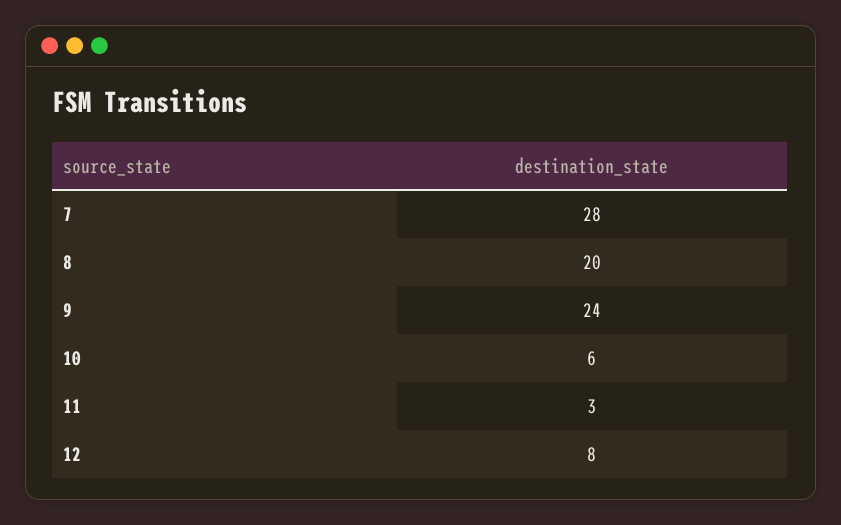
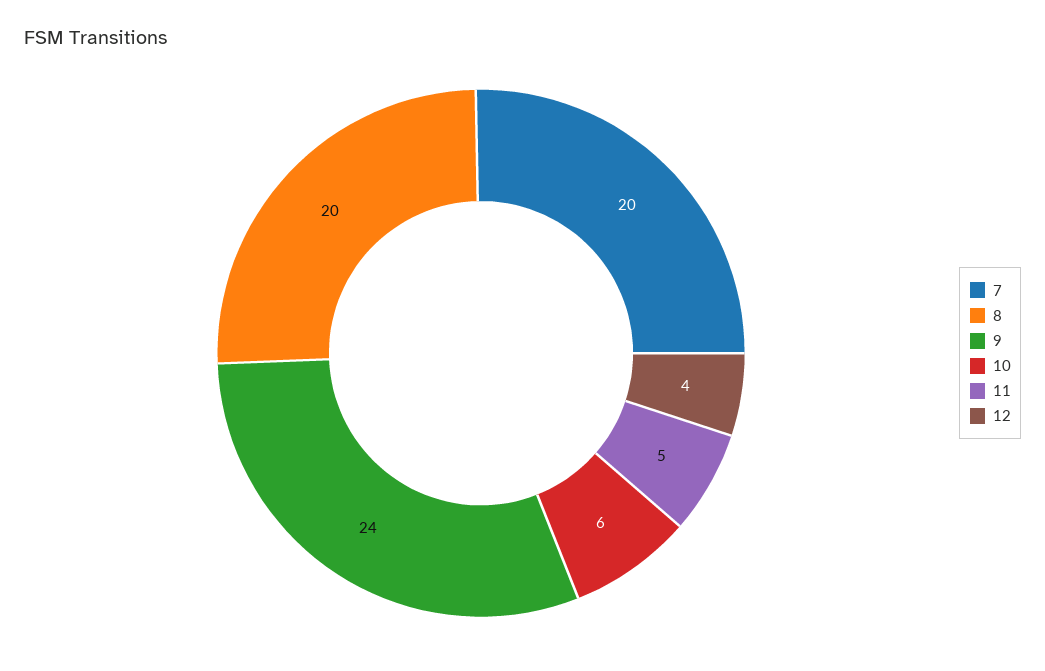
  {
-   "7": 28,
+   "7": 20,
    "8": 20,
    "9": 24,
    "10": 6,
-   "11": 3,
+   "11": 5,
-   "12": 8
+   "12": 4
  }

